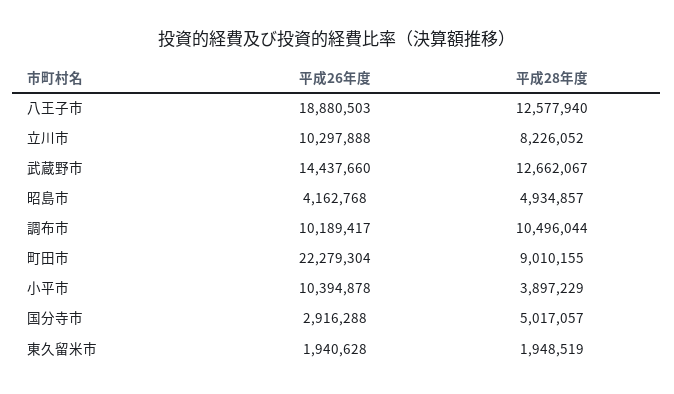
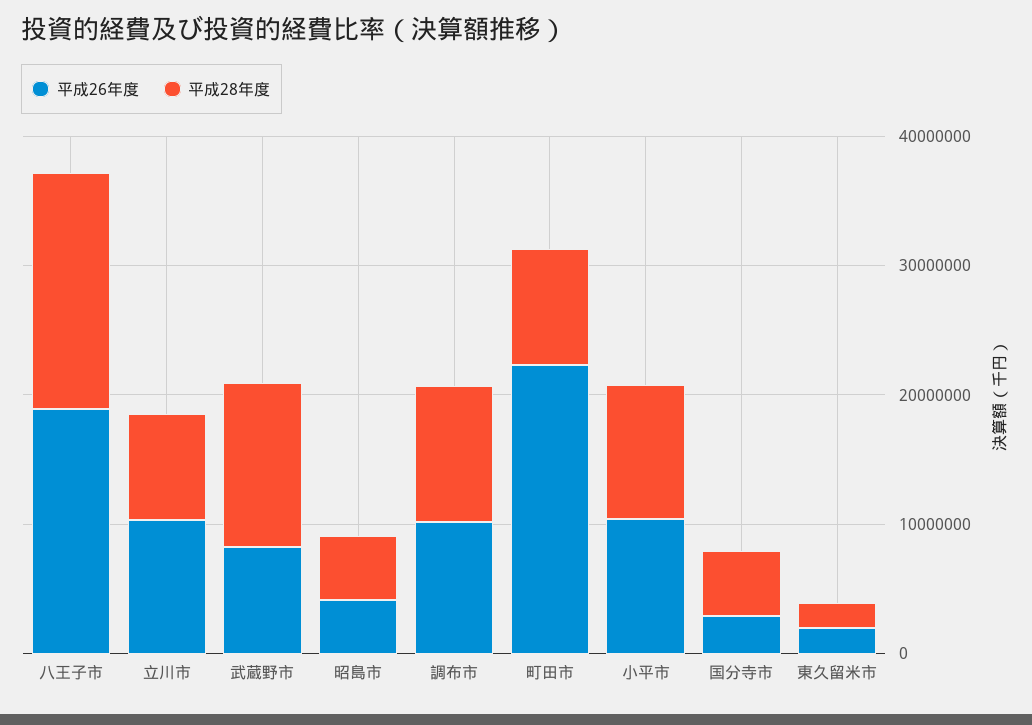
  {
    "平成26年度": {
      "八王子市": 18880503,
      "立川市": 10297888,
-     "武蔵野市": 14437660,
+     "武蔵野市": 8000000,
      "昭島市": 4162768,
      "調布市": 10189417,
      "町田市": 22279304,
      "小平市": 10394878,
      "国分寺市": 2916288,
      "東久留米市": 1940628
    },
    "平成28年度": {
-     "八王子市": 12577940,
+     "八王子市": 18000000,
      "立川市": 8226052,
      "武蔵野市": 12662067,
      "昭島市": 4934857,
      "調布市": 10496044,
      "町田市": 9010155,
-     "小平市": 3897229,
+     "小平市": 10000000,
      "国分寺市": 5017057,
      "東久留米市": 1948519
    }
  }

